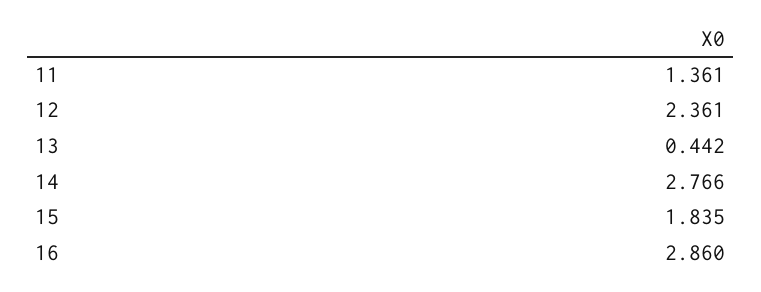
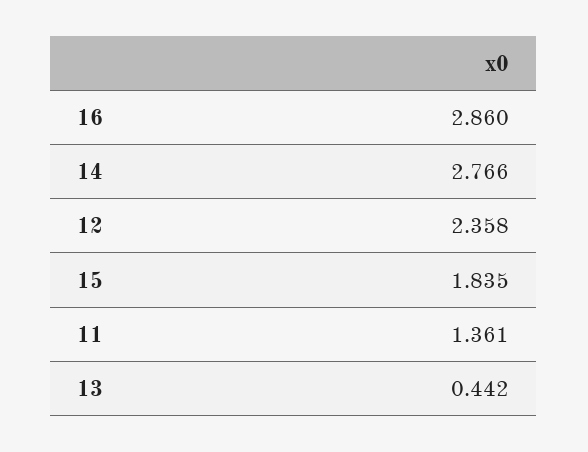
  {
    "11": 1.361,
-   "12": 2.361,
+   "12": 2.358,
    "13": 0.442,
    "14": 2.766,
    "15": 1.835,
    "16": 2.86
  }

